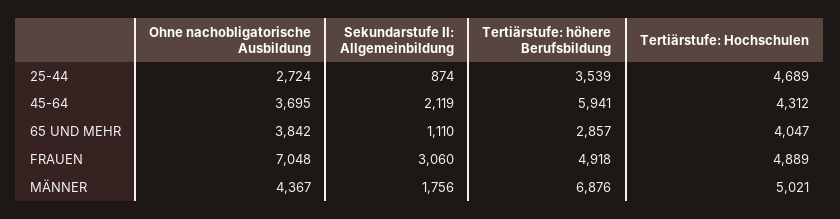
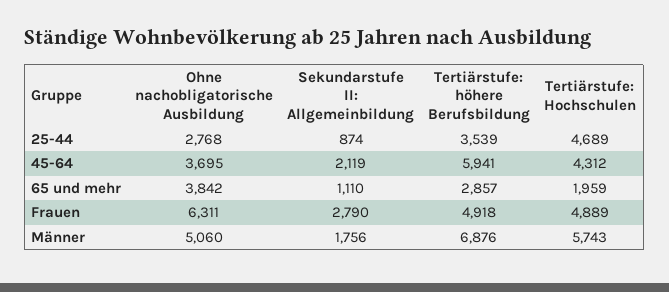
  {
    "Ohne nachobligatorische Ausbildung": {
-     "25-44": 2724,
+     "25-44": 2768,
      "45-64": 3695,
      "65 UND MEHR": 3842,
-     "FRAUEN": 7048,
+     "FRAUEN": 6311,
-     "MÄNNER": 4367
+     "MÄNNER": 5060
    },
    "Sekundarstufe II: Allgemeinbildung": {
      "25-44": 874,
      "45-64": 2119,
      "65 UND MEHR": 1110,
-     "FRAUEN": 3060,
+     "FRAUEN": 2790,
      "MÄNNER": 1756
    },
    "Tertiärstufe: höhere Berufsbildung": {
      "25-44": 3539,
      "45-64": 5941,
      "65 UND MEHR": 2857,
      "FRAUEN": 4918,
      "MÄNNER": 6876
    },
    "Tertiärstufe: Hochschulen": {
      "25-44": 4689,
      "45-64": 4312,
-     "65 UND MEHR": 4047,
+     "65 UND MEHR": 1959,
      "FRAUEN": 4889,
-     "MÄNNER": 5021
+     "MÄNNER": 5743
    }
  }

